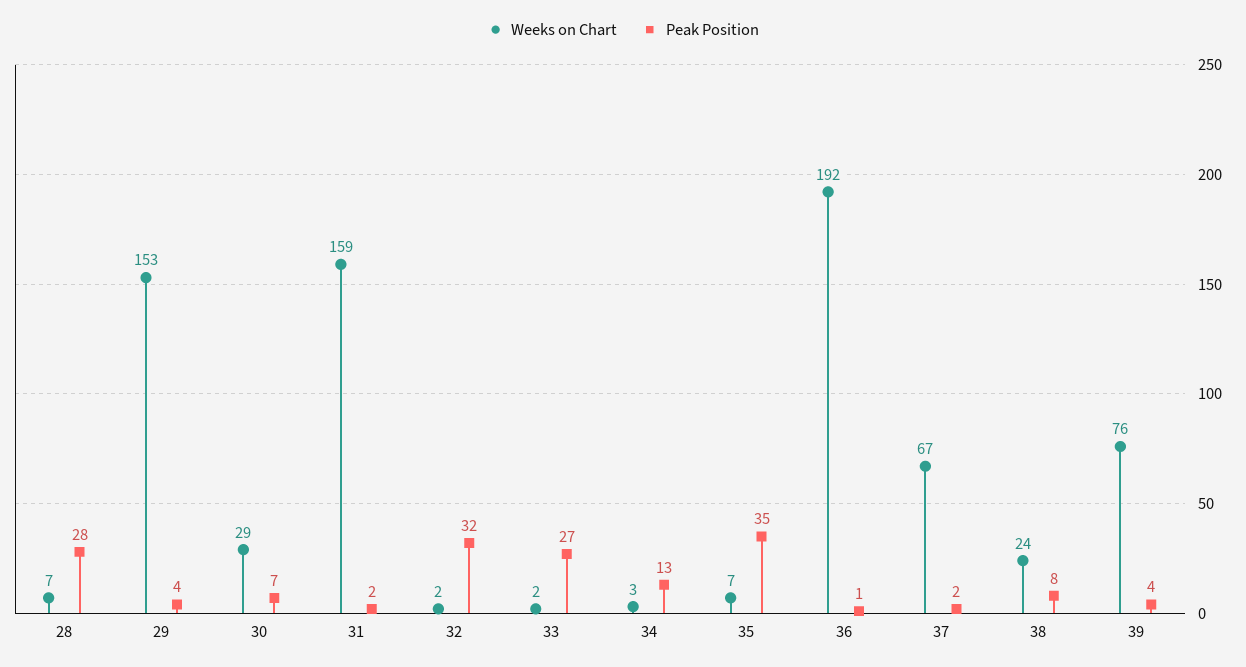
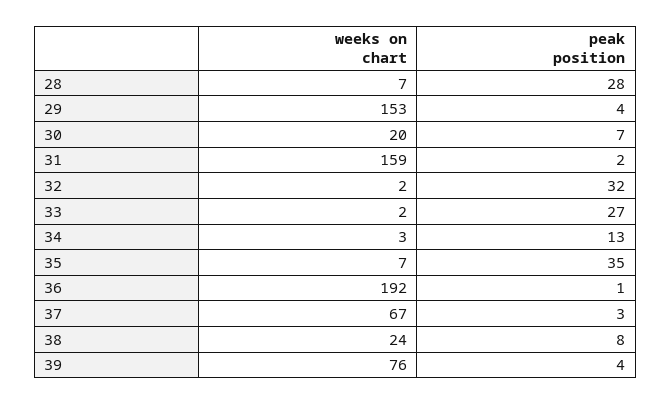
  {
    "Weeks on Chart": {
      "28": 7,
      "29": 153,
-     "30": 29,
+     "30": 20,
      "31": 159,
      "32": 2,
      "33": 2,
      "34": 3,
      "35": 7,
      "36": 192,
      "37": 67,
      "38": 24,
      "39": 76
    },
    "Peak Position": {
      "28": 28,
      "29": 4,
      "30": 7,
      "31": 2,
      "32": 32,
      "33": 27,
      "34": 13,
      "35": 35,
      "36": 1,
-     "37": 2,
+     "37": 3,
      "38": 8,
      "39": 4
    }
  }

